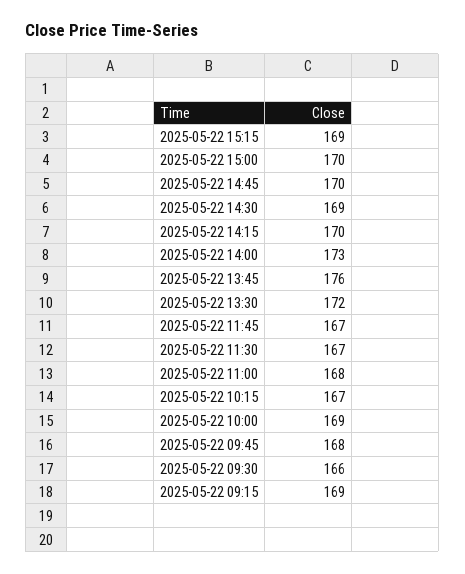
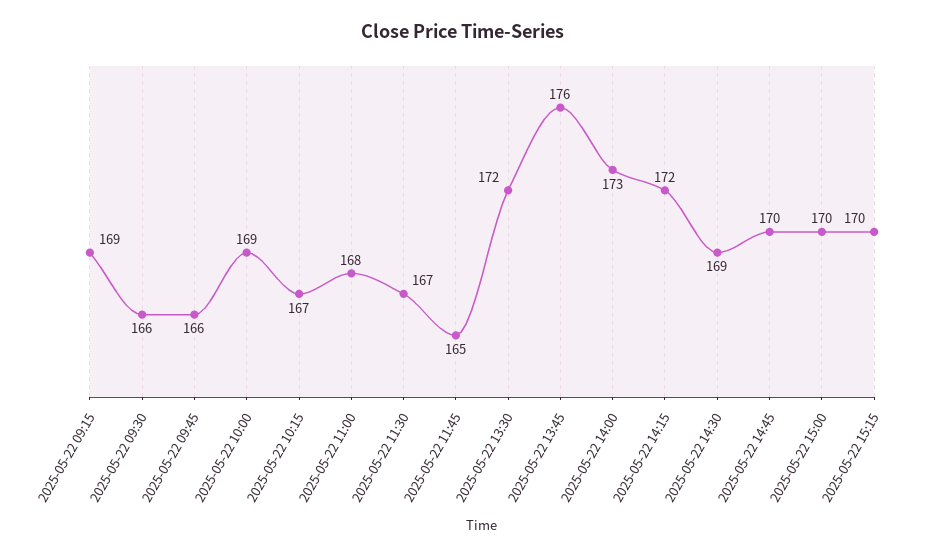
  {
-   "2025-05-22 15:15": 169,
+   "2025-05-22 15:15": 170,
    "2025-05-22 15:00": 170,
    "2025-05-22 14:45": 170,
    "2025-05-22 14:30": 169,
-   "2025-05-22 14:15": 170,
+   "2025-05-22 14:15": 172,
    "2025-05-22 14:00": 173,
    "2025-05-22 13:45": 176,
    "2025-05-22 13:30": 172,
-   "2025-05-22 11:45": 167,
+   "2025-05-22 11:45": 165,
    "2025-05-22 11:30": 167,
    "2025-05-22 11:00": 168,
    "2025-05-22 10:15": 167,
    "2025-05-22 10:00": 169,
-   "2025-05-22 09:45": 168,
+   "2025-05-22 09:45": 166,
    "2025-05-22 09:30": 166,
    "2025-05-22 09:15": 169
  }

